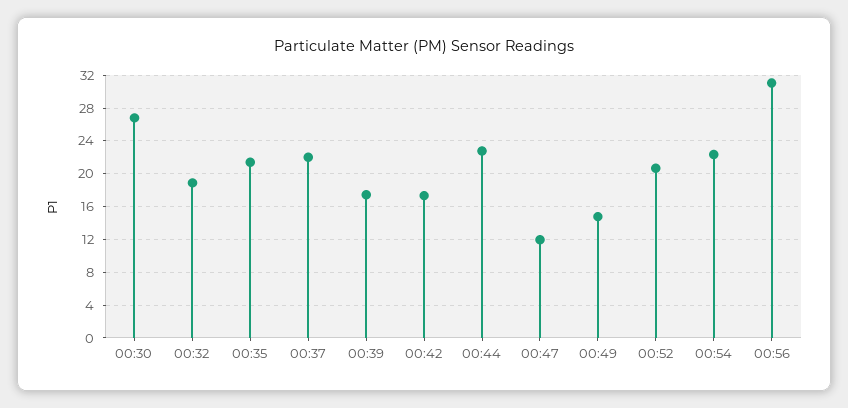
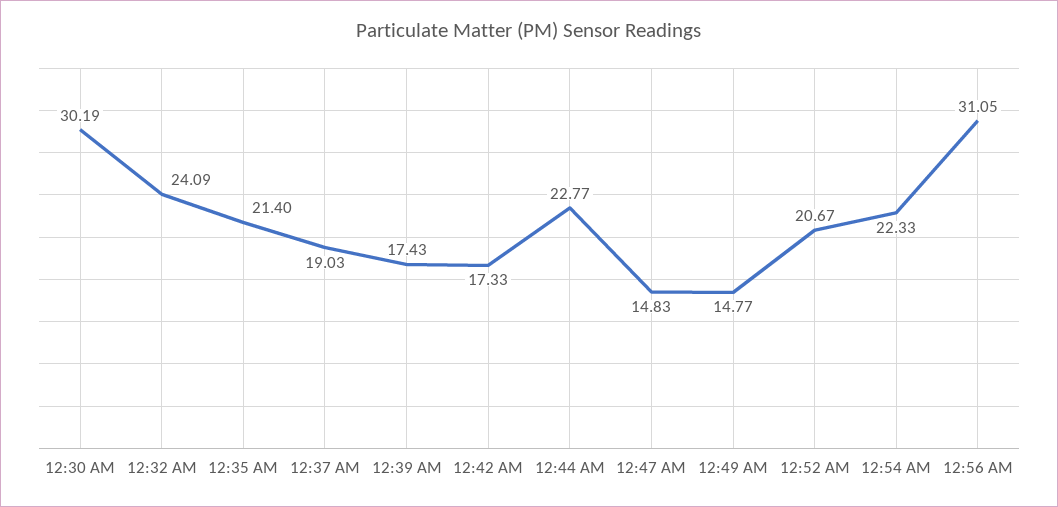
  {
-   "00:30": 27,
+   "00:30": 30.19,
-   "00:32": 19,
+   "00:32": 24.09,
    "00:35": 21.4,
-   "00:37": 22,
+   "00:37": 19.03,
    "00:39": 17.43,
    "00:42": 17.33,
    "00:44": 22.77,
-   "00:47": 12,
+   "00:47": 14.83,
    "00:49": 14.77,
    "00:52": 20.67,
    "00:54": 22.33,
    "00:56": 31.05
  }

